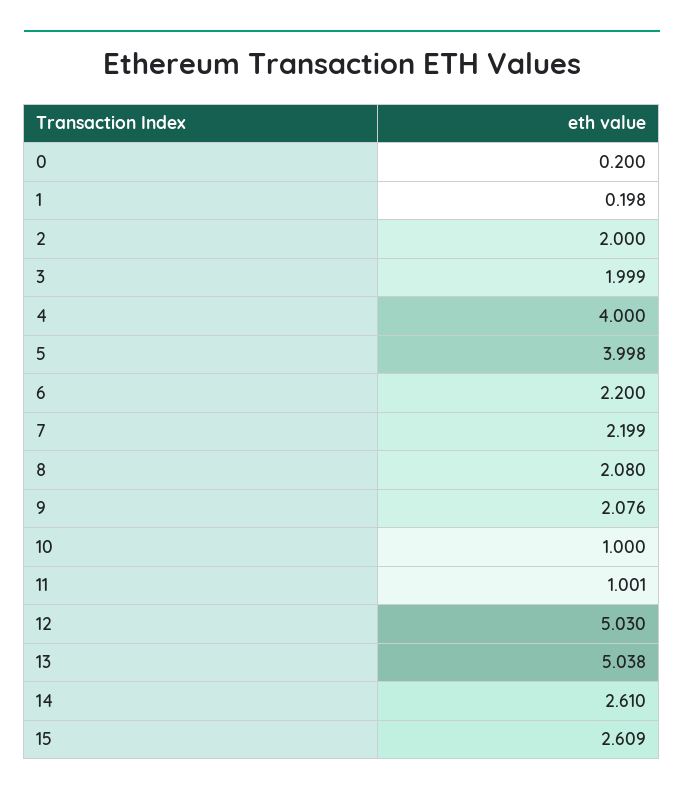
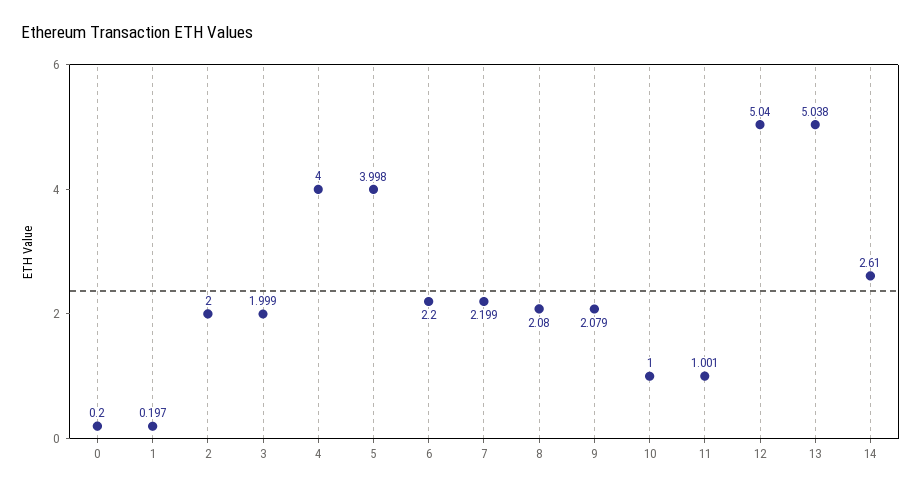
  {
    "0": 0.2,
-   "1": 0.198,
+   "1": 0.197,
    "2": 2,
    "3": 1.999,
    "4": 4,
    "5": 3.998,
    "6": 2.2,
    "7": 2.199,
    "8": 2.08,
-   "9": 2.076,
+   "9": 2.079,
    "10": 1,
    "11": 1.001,
-   "12": 5.03,
+   "12": 5.04,
    "13": 5.038,
-   "14": 2.61,
+   "14": 2.61
-   "15": 2.609
  }

